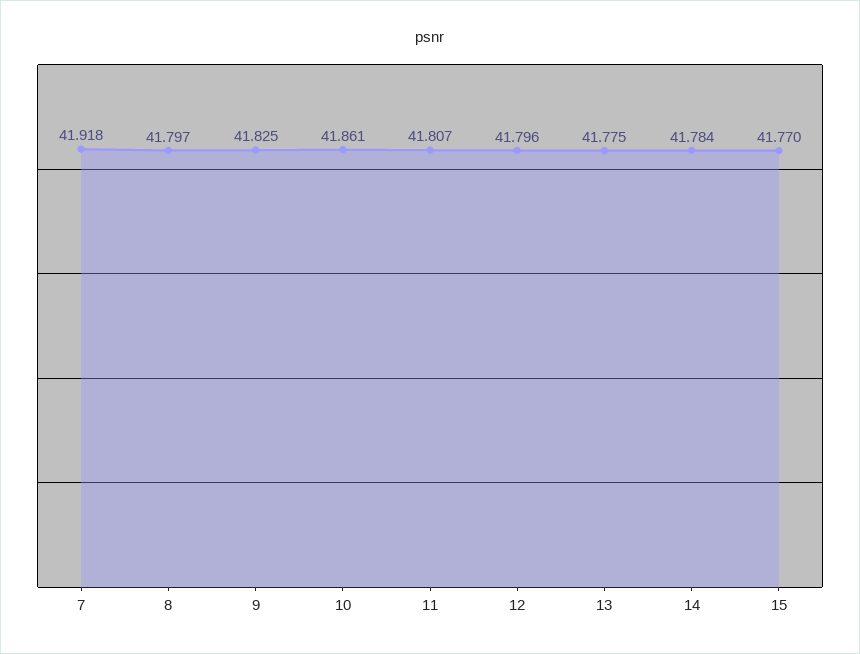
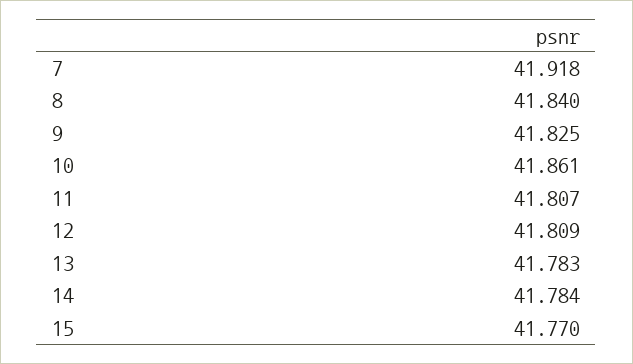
  {
    "7": 41.918,
-   "8": 41.797,
+   "8": 41.84,
    "9": 41.825,
    "10": 41.861,
    "11": 41.807,
-   "12": 41.796,
+   "12": 41.809,
-   "13": 41.775,
+   "13": 41.783,
    "14": 41.784,
    "15": 41.77
  }

